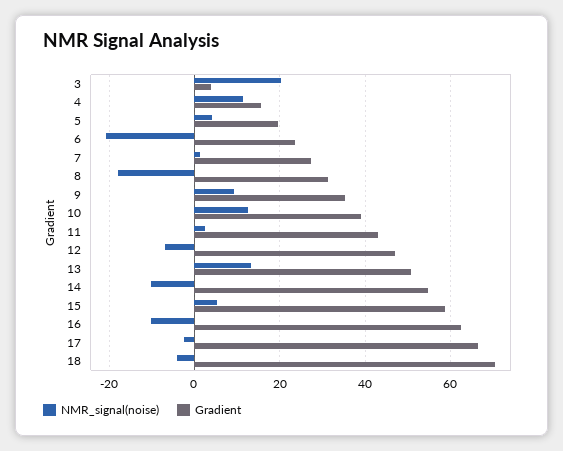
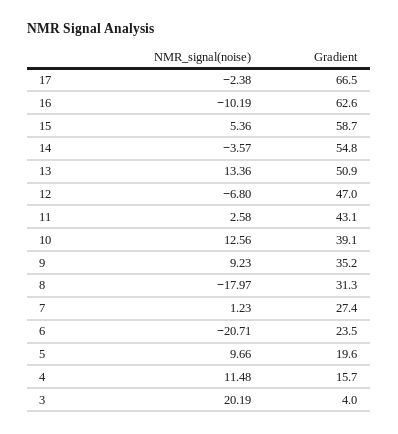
  {
    "NMR_signal(noise)": {
      "3": 20.19,
      "4": 11.48,
-     "5": 4,
+     "5": 9.66,
      "6": -20.71,
      "7": 1.23,
      "8": -17.97,
      "9": 9.23,
      "10": 12.56,
      "11": 2.58,
      "12": -6.8,
      "13": 13.36,
-     "14": -10,
+     "14": -3.57,
      "15": 5.36,
      "16": -10.19,
-     "17": -2.38,
+     "17": -2.38
-     "18": -4
    },
    "Gradient": {
      "3": 4,
      "4": 15.7,
      "5": 19.6,
      "6": 23.5,
      "7": 27.4,
      "8": 31.3,
      "9": 35.2,
      "10": 39.1,
      "11": 43.1,
      "12": 47,
      "13": 50.9,
      "14": 54.8,
      "15": 58.7,
      "16": 62.6,
-     "17": 66.5,
+     "17": 66.5
-     "18": 70
    }
  }

